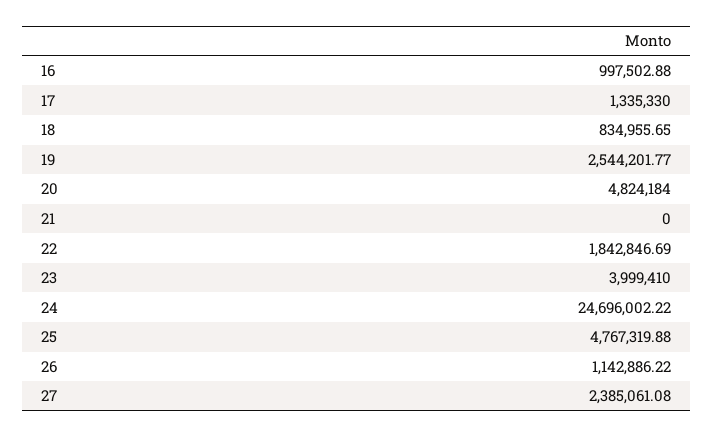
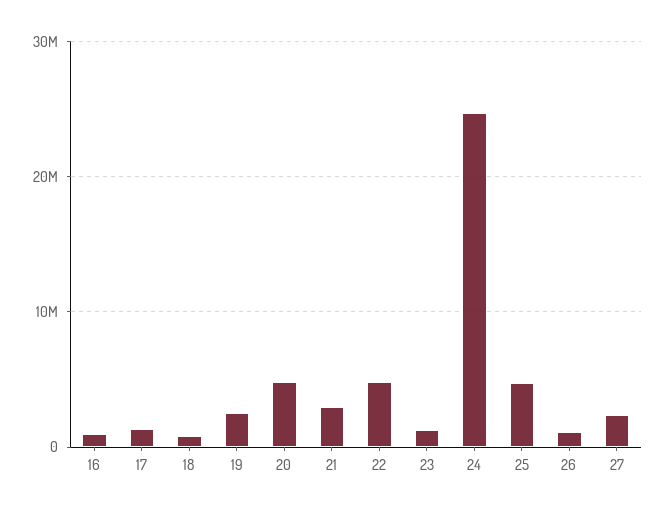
  {
    "16": 997502.88,
    "17": 1335330,
    "18": 834955.65,
    "19": 2544201.77,
    "20": 4824184,
-   "21": 0,
+   "21": 3000000,
-   "22": 1842846.69,
+   "22": 5000000,
-   "23": 3999410,
+   "23": 1000000,
    "24": 24696002.22,
    "25": 4767319.88,
    "26": 1142886.22,
    "27": 2385061.08
  }

